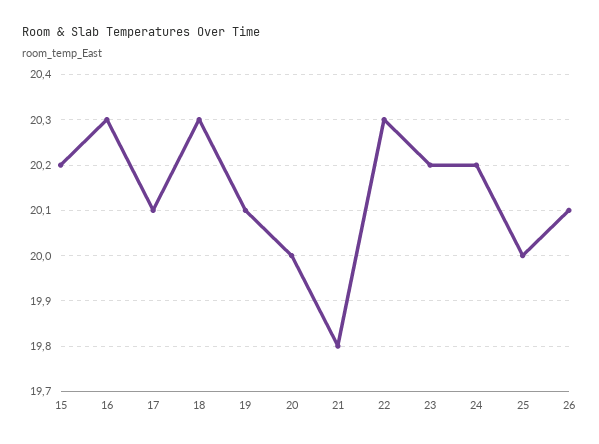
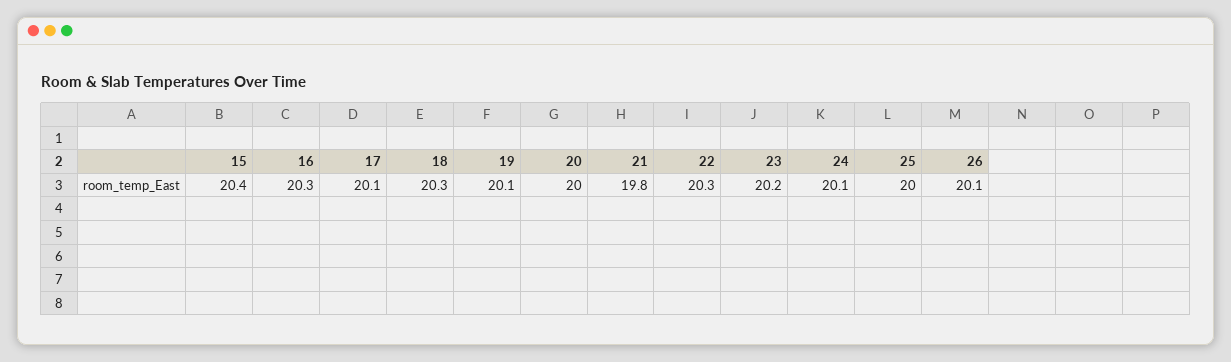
  {
-   "15": 20.2,
+   "15": 20.4,
    "16": 20.3,
    "17": 20.1,
    "18": 20.3,
    "19": 20.1,
    "20": 20,
    "21": 19.8,
    "22": 20.3,
    "23": 20.2,
-   "24": 20.2,
+   "24": 20.1,
    "25": 20,
    "26": 20.1
  }

